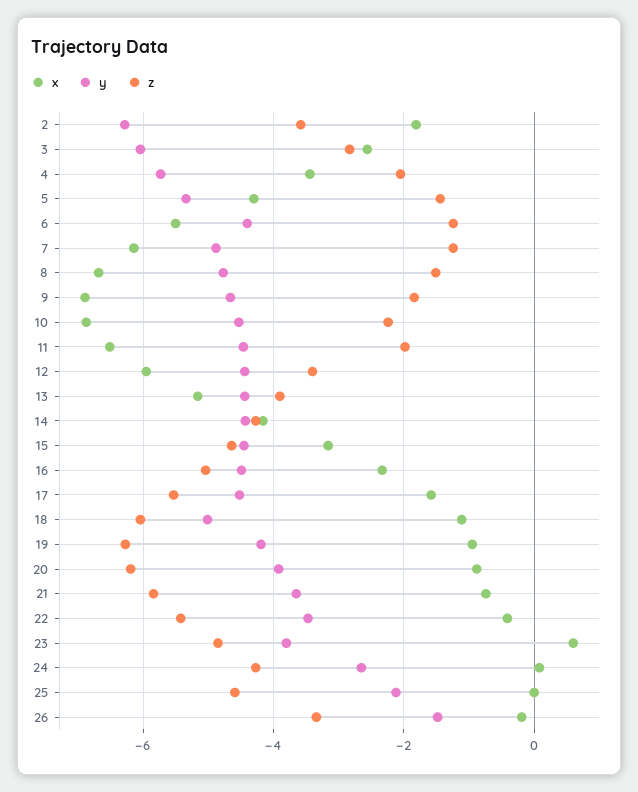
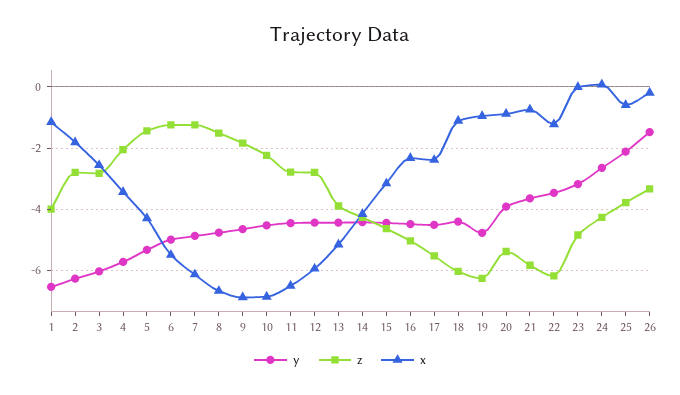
  {
    "x": {
      "2": -1.8,
      "3": -2.6,
      "4": -3.4,
      "5": -4.4,
      "6": -5.6,
      "7": -6.2,
      "8": -6.6,
      "9": -6.8,
      "10": -6.8,
      "11": -6.6,
      "12": -6,
      "13": -5.2,
      "14": -4.2,
      "15": -3.2,
      "16": -2.4,
-     "17": -1.6,
+     "17": -2.4,
      "18": -1.2,
      "19": -1,
      "20": -0.8,
      "21": -0.8,
-     "22": -0.4,
+     "22": -1.2,
-     "23": 0.6,
+     "23": 0,
      "24": 0,
-     "25": 0,
+     "25": -0.6,
-     "26": -0.2
+     "26": -0.2,
+     "1": -1.2
    },
    "y": {
      "2": -6.2,
      "3": -6,
      "4": -5.8,
      "5": -5.4,
-     "6": -4.4,
+     "6": -5,
      "7": -4.8,
      "8": -4.8,
      "9": -4.6,
      "10": -4.6,
      "11": -4.4,
      "12": -4.4,
      "13": -4.4,
      "14": -4.4,
      "15": -4.4,
      "16": -4.4,
      "17": -4.6,
-     "18": -5,
+     "18": -4.4,
-     "19": -4.2,
+     "19": -4.8,
      "20": -4,
      "21": -3.6,
      "22": -3.4,
-     "23": -3.8,
+     "23": -3.2,
      "24": -2.6,
      "25": -2.2,
-     "26": -1.4
+     "26": -1.4,
+     "1": -6.6
    },
    "z": {
-     "2": -3.6,
+     "2": -2.8,
      "3": -2.8,
      "4": -2,
      "5": -1.4,
      "6": -1.2,
      "7": -1.2,
      "8": -1.6,
      "9": -1.8,
      "10": -2.2,
-     "11": -2,
+     "11": -2.8,
-     "12": -3.4,
+     "12": -2.8,
      "13": -4,
      "14": -4.2,
      "15": -4.6,
      "16": -5,
      "17": -5.6,
      "18": -6,
      "19": -6.2,
-     "20": -6.2,
+     "20": -5.4,
      "21": -5.8,
-     "22": -5.4,
+     "22": -6.2,
      "23": -4.8,
      "24": -4.2,
-     "25": -4.6,
+     "25": -3.8,
-     "26": -3.4
+     "26": -3.4,
+     "1": -4
    }
  }

